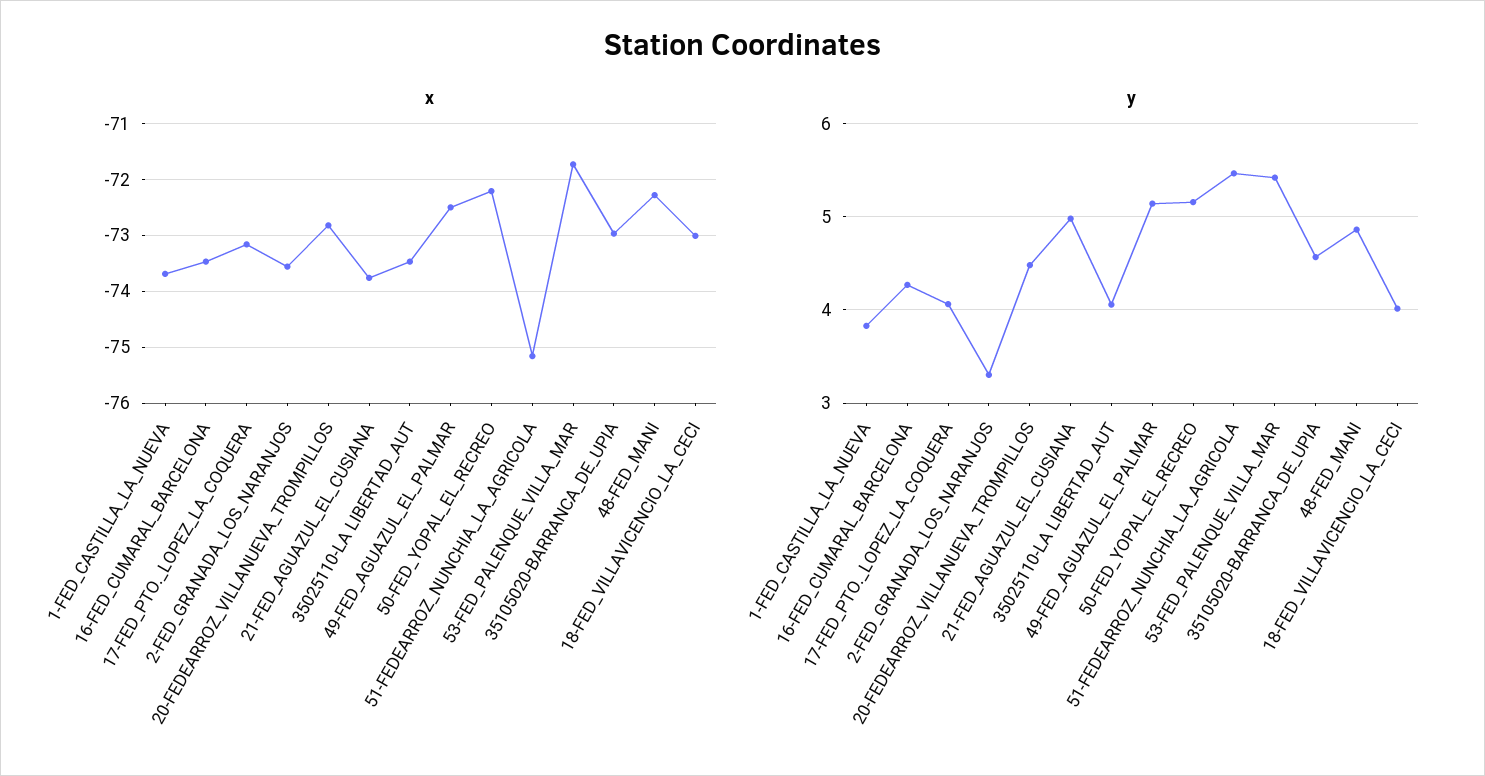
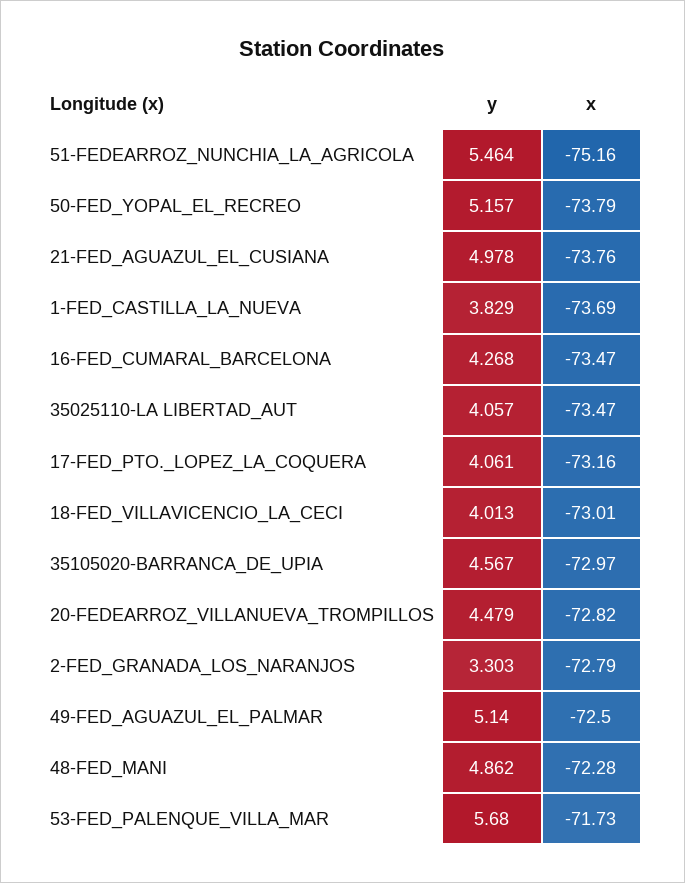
  {
    "x": {
      "1-FED_CASTILLA_LA_NUEVA": -73.69,
      "16-FED_CUMARAL_BARCELONA": -73.47,
      "17-FED_PTO._LOPEZ_LA_COQUERA": -73.16,
-     "2-FED_GRANADA_LOS_NARANJOS": -73.6,
+     "2-FED_GRANADA_LOS_NARANJOS": -72.79,
      "20-FEDEARROZ_VILLANUEVA_TROMPILLOS": -72.82,
      "21-FED_AGUAZUL_EL_CUSIANA": -73.76,
      "35025110-LA LIBERTAD_AUT": -73.47,
      "49-FED_AGUAZUL_EL_PALMAR": -72.5,
-     "50-FED_YOPAL_EL_RECREO": -72.2,
+     "50-FED_YOPAL_EL_RECREO": -73.79,
      "51-FEDEARROZ_NUNCHIA_LA_AGRICOLA": -75.16,
      "53-FED_PALENQUE_VILLA_MAR": -71.73,
      "35105020-BARRANCA_DE_UPIA": -72.97,
      "48-FED_MANI": -72.28,
      "18-FED_VILLAVICENCIO_LA_CECI": -73.01
    },
    "y": {
      "1-FED_CASTILLA_LA_NUEVA": 3.829,
      "16-FED_CUMARAL_BARCELONA": 4.268,
      "17-FED_PTO._LOPEZ_LA_COQUERA": 4.061,
      "2-FED_GRANADA_LOS_NARANJOS": 3.303,
      "20-FEDEARROZ_VILLANUEVA_TROMPILLOS": 4.479,
      "21-FED_AGUAZUL_EL_CUSIANA": 4.978,
      "35025110-LA LIBERTAD_AUT": 4.057,
      "49-FED_AGUAZUL_EL_PALMAR": 5.14,
      "50-FED_YOPAL_EL_RECREO": 5.157,
      "51-FEDEARROZ_NUNCHIA_LA_AGRICOLA": 5.464,
-     "53-FED_PALENQUE_VILLA_MAR": 5.4,
+     "53-FED_PALENQUE_VILLA_MAR": 5.68,
      "35105020-BARRANCA_DE_UPIA": 4.567,
      "48-FED_MANI": 4.862,
      "18-FED_VILLAVICENCIO_LA_CECI": 4.013
    }
  }

